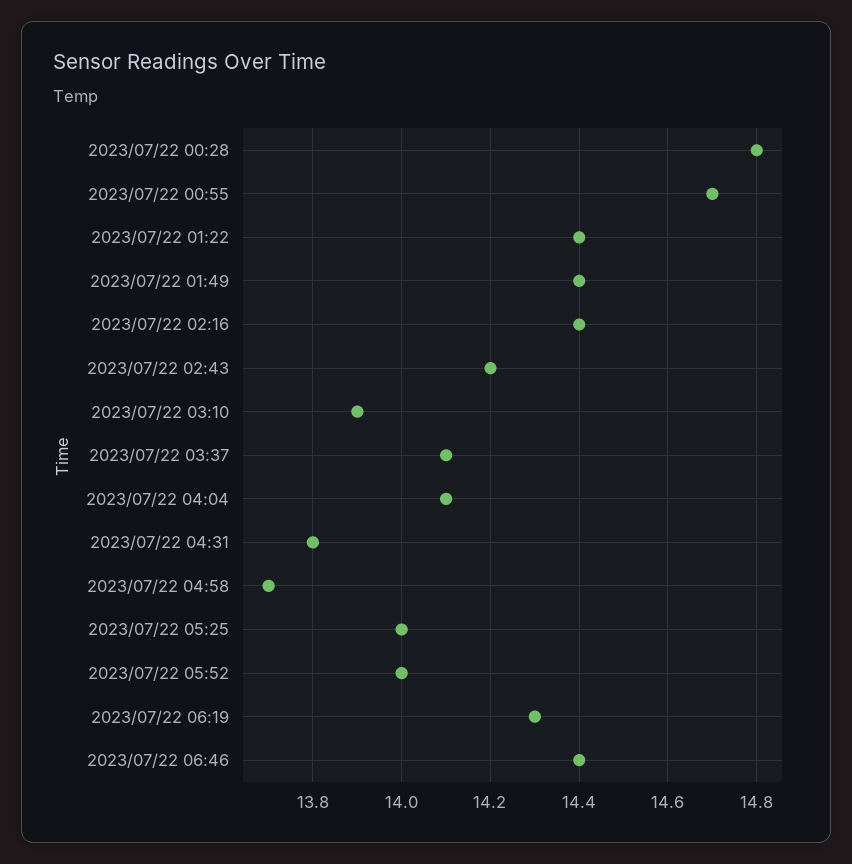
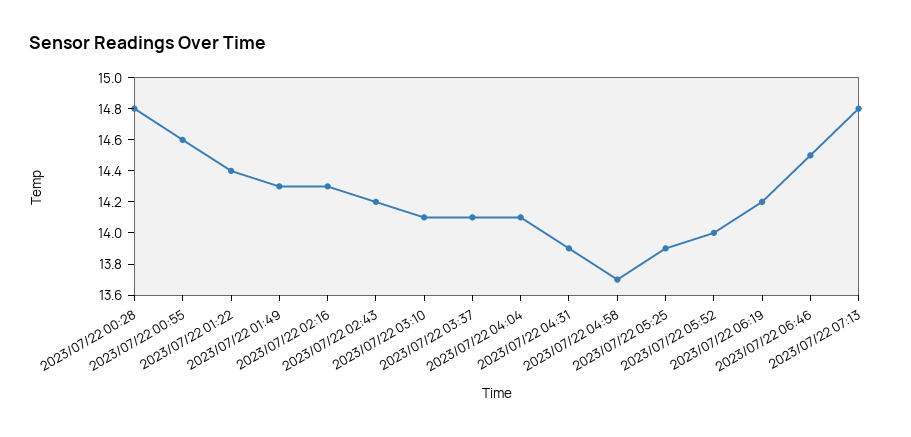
  {
    "2023/07/22 00:28": 14.8,
-   "2023/07/22 00:55": 14.7,
+   "2023/07/22 00:55": 14.6,
    "2023/07/22 01:22": 14.4,
-   "2023/07/22 01:49": 14.4,
+   "2023/07/22 01:49": 14.3,
-   "2023/07/22 02:16": 14.4,
+   "2023/07/22 02:16": 14.3,
    "2023/07/22 02:43": 14.2,
-   "2023/07/22 03:10": 13.9,
+   "2023/07/22 03:10": 14.1,
    "2023/07/22 03:37": 14.1,
    "2023/07/22 04:04": 14.1,
-   "2023/07/22 04:31": 13.8,
+   "2023/07/22 04:31": 13.9,
    "2023/07/22 04:58": 13.7,
-   "2023/07/22 05:25": 14,
+   "2023/07/22 05:25": 13.9,
    "2023/07/22 05:52": 14,
-   "2023/07/22 06:19": 14.3,
+   "2023/07/22 06:19": 14.2,
-   "2023/07/22 06:46": 14.4
+   "2023/07/22 06:46": 14.5,
+   "2023/07/22 07:13": 14.8
  }

